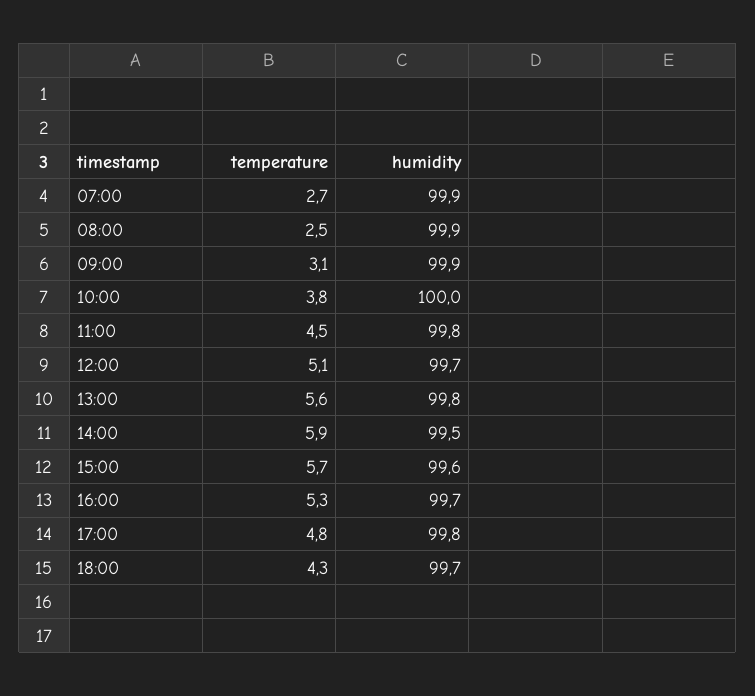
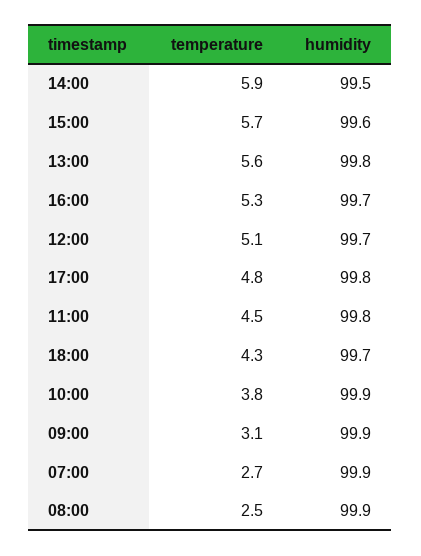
  {
    "temperature": {
      "07:00": 2.7,
      "08:00": 2.5,
      "09:00": 3.1,
      "10:00": 3.8,
      "11:00": 4.5,
      "12:00": 5.1,
      "13:00": 5.6,
      "14:00": 5.9,
      "15:00": 5.7,
      "16:00": 5.3,
      "17:00": 4.8,
      "18:00": 4.3
    },
    "humidity": {
      "07:00": 99.9,
      "08:00": 99.9,
      "09:00": 99.9,
-     "10:00": 100,
+     "10:00": 99.9,
      "11:00": 99.8,
      "12:00": 99.7,
      "13:00": 99.8,
      "14:00": 99.5,
      "15:00": 99.6,
      "16:00": 99.7,
      "17:00": 99.8,
      "18:00": 99.7
    }
  }

